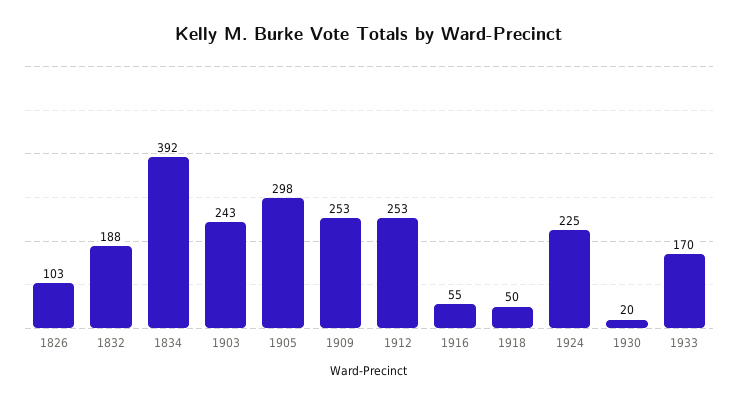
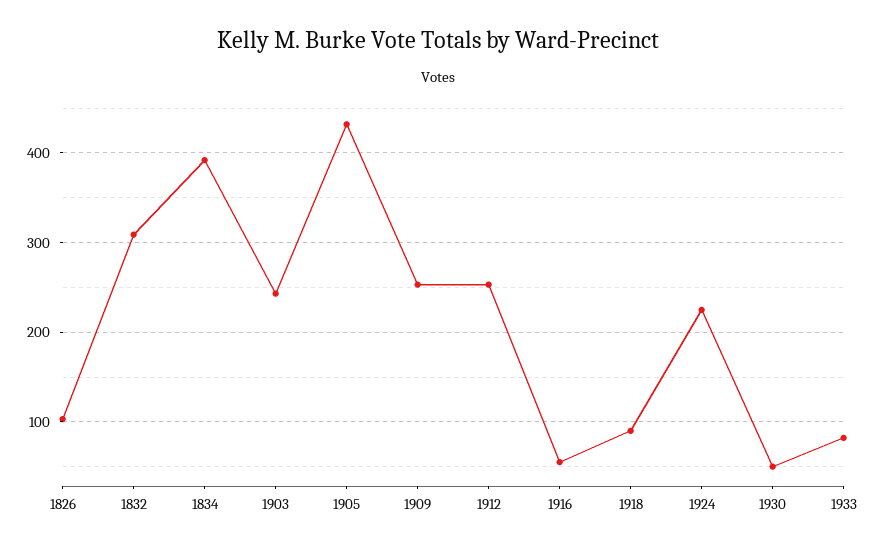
  {
    "1826": 103,
-   "1832": 188,
+   "1832": 310,
    "1834": 392,
    "1903": 243,
-   "1905": 298,
+   "1905": 430,
    "1909": 253,
    "1912": 253,
    "1916": 55,
-   "1918": 50,
+   "1918": 90,
    "1924": 225,
-   "1930": 20,
+   "1930": 50,
-   "1933": 170
+   "1933": 80
  }

